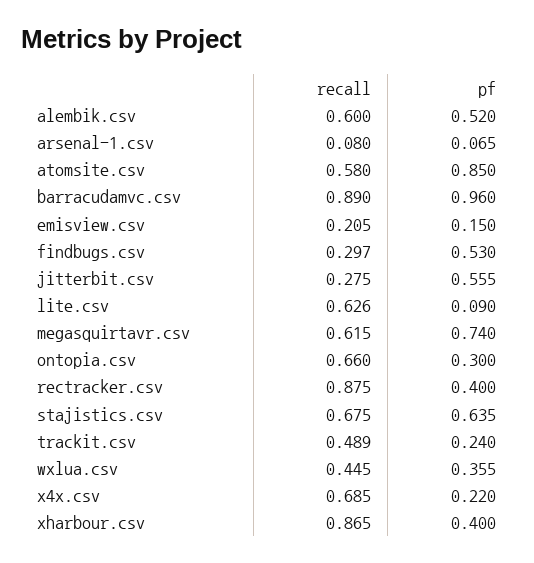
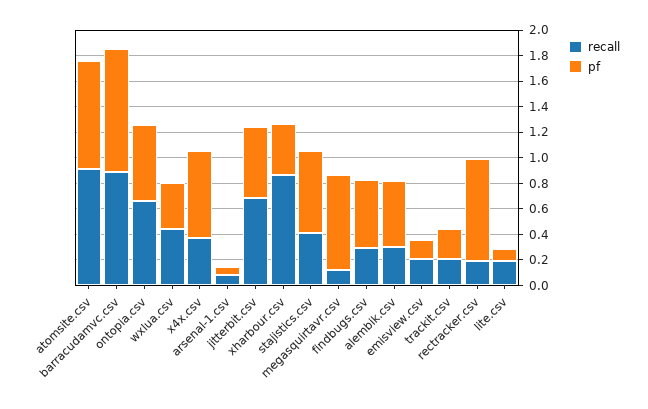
  {
    "recall": {
-     "alembik.csv": 0.6,
+     "alembik.csv": 0.3,
      "arsenal-1.csv": 0.08,
-     "atomsite.csv": 0.58,
+     "atomsite.csv": 0.9,
      "barracudamvc.csv": 0.89,
      "emisview.csv": 0.205,
      "findbugs.csv": 0.297,
-     "jitterbit.csv": 0.275,
+     "jitterbit.csv": 0.7,
-     "lite.csv": 0.626,
+     "lite.csv": 0.2,
-     "megasquirtavr.csv": 0.615,
+     "megasquirtavr.csv": 0.1,
      "ontopia.csv": 0.66,
-     "rectracker.csv": 0.875,
+     "rectracker.csv": 0.2,
-     "stajistics.csv": 0.675,
+     "stajistics.csv": 0.4,
-     "trackit.csv": 0.489,
+     "trackit.csv": 0.2,
      "wxlua.csv": 0.445,
-     "x4x.csv": 0.685,
+     "x4x.csv": 0.4,
      "xharbour.csv": 0.865
    },
    "pf": {
      "alembik.csv": 0.52,
      "arsenal-1.csv": 0.065,
      "atomsite.csv": 0.85,
      "barracudamvc.csv": 0.96,
      "emisview.csv": 0.15,
      "findbugs.csv": 0.53,
      "jitterbit.csv": 0.555,
      "lite.csv": 0.09,
      "megasquirtavr.csv": 0.74,
-     "ontopia.csv": 0.3,
+     "ontopia.csv": 0.6,
-     "rectracker.csv": 0.4,
+     "rectracker.csv": 0.8,
      "stajistics.csv": 0.635,
      "trackit.csv": 0.24,
      "wxlua.csv": 0.355,
-     "x4x.csv": 0.22,
+     "x4x.csv": 0.7,
      "xharbour.csv": 0.4
    }
  }

